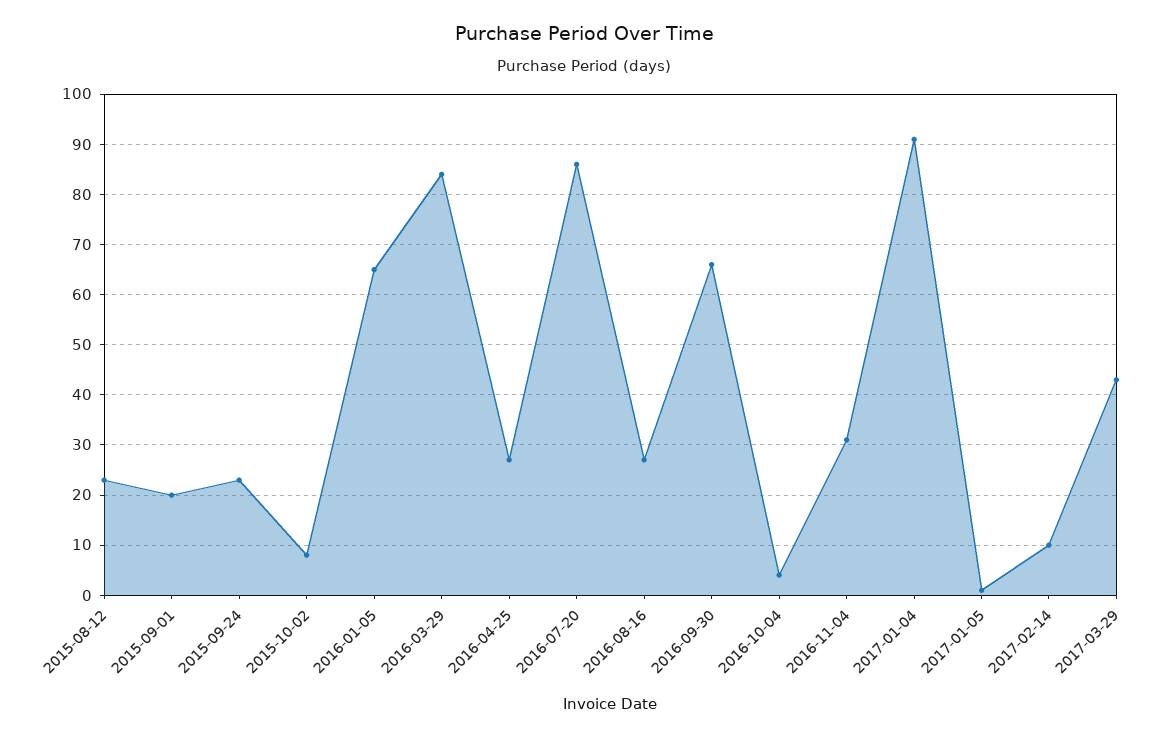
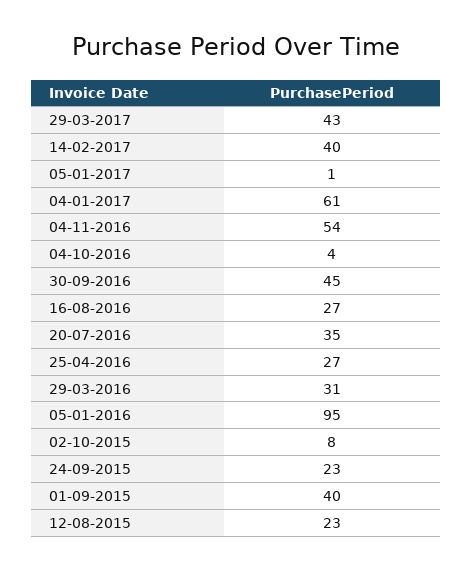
  {
    "2015-08-12": 23,
-   "2015-09-01": 20,
+   "2015-09-01": 40,
    "2015-09-24": 23,
    "2015-10-02": 8,
-   "2016-01-05": 65,
+   "2016-01-05": 95,
-   "2016-03-29": 85,
+   "2016-03-29": 31,
    "2016-04-25": 27,
-   "2016-07-20": 85,
+   "2016-07-20": 35,
    "2016-08-16": 27,
-   "2016-09-30": 65,
+   "2016-09-30": 45,
    "2016-10-04": 4,
-   "2016-11-04": 30,
+   "2016-11-04": 54,
-   "2017-01-04": 90,
+   "2017-01-04": 61,
    "2017-01-05": 1,
-   "2017-02-14": 10,
+   "2017-02-14": 40,
    "2017-03-29": 43
  }

